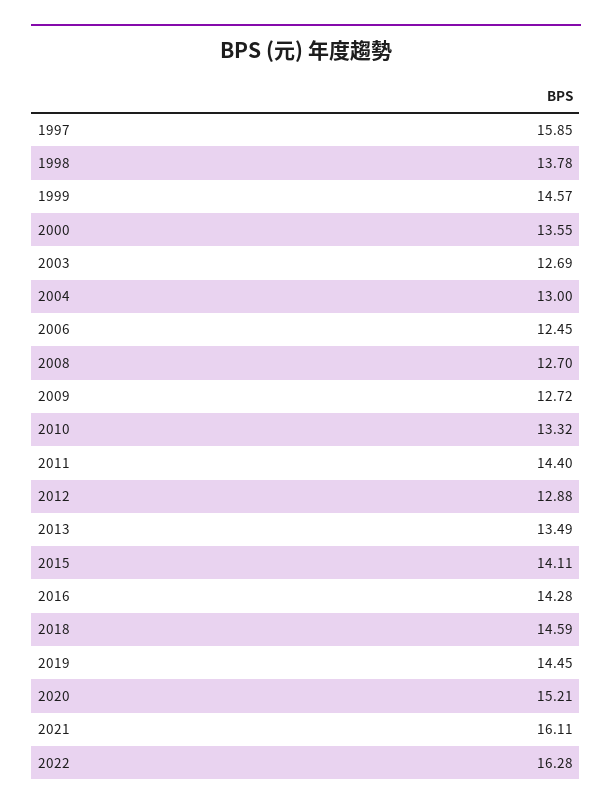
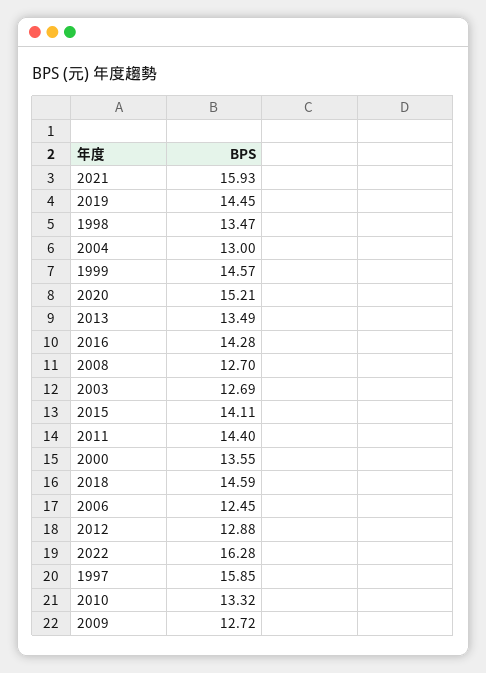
  {
    "1997": 15.85,
-   "1998": 13.78,
+   "1998": 13.47,
    "1999": 14.57,
    "2000": 13.55,
    "2003": 12.69,
    "2004": 13,
    "2006": 12.45,
    "2008": 12.7,
    "2009": 12.72,
    "2010": 13.32,
    "2011": 14.4,
    "2012": 12.88,
    "2013": 13.49,
    "2015": 14.11,
    "2016": 14.28,
    "2018": 14.59,
    "2019": 14.45,
    "2020": 15.21,
-   "2021": 16.11,
+   "2021": 15.93,
    "2022": 16.28
  }

